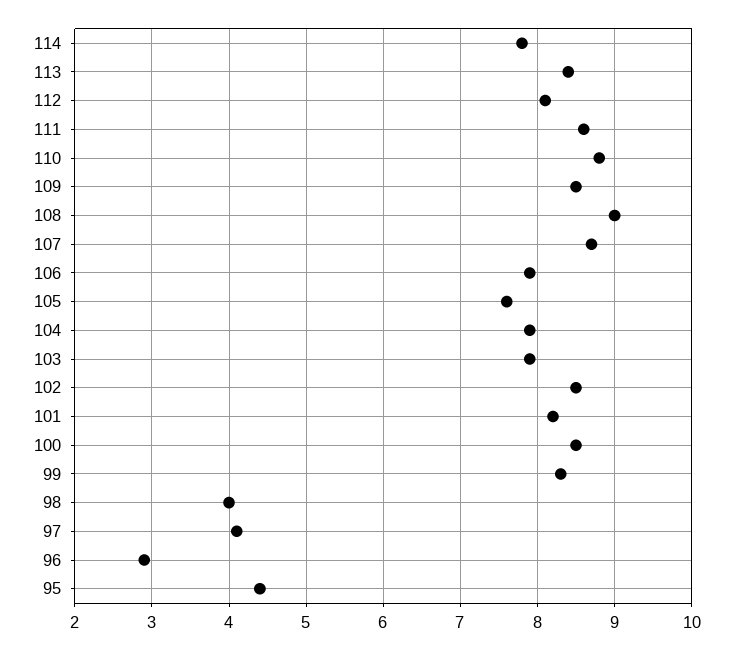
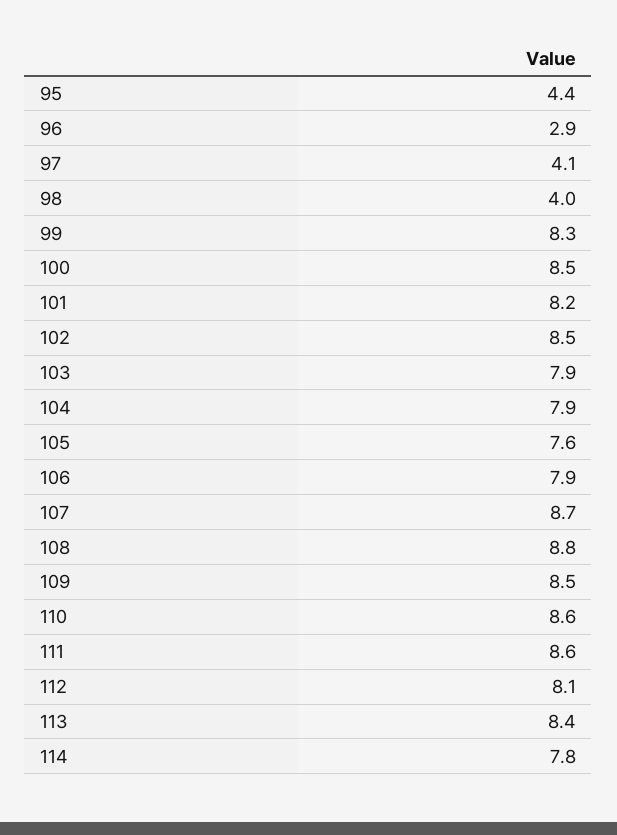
  {
    "114": 7.8,
    "113": 8.4,
    "112": 8.1,
    "111": 8.6,
-   "110": 8.8,
+   "110": 8.6,
    "109": 8.5,
-   "108": 9,
+   "108": 8.8,
    "107": 8.7,
    "106": 7.9,
    "105": 7.6,
    "104": 7.9,
    "103": 7.9,
    "102": 8.5,
    "101": 8.2,
    "100": 8.5,
    "99": 8.3,
    "98": 4,
    "97": 4.1,
    "96": 2.9,
    "95": 4.4
  }

